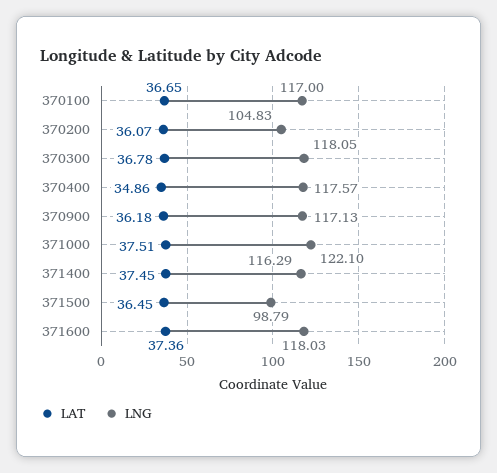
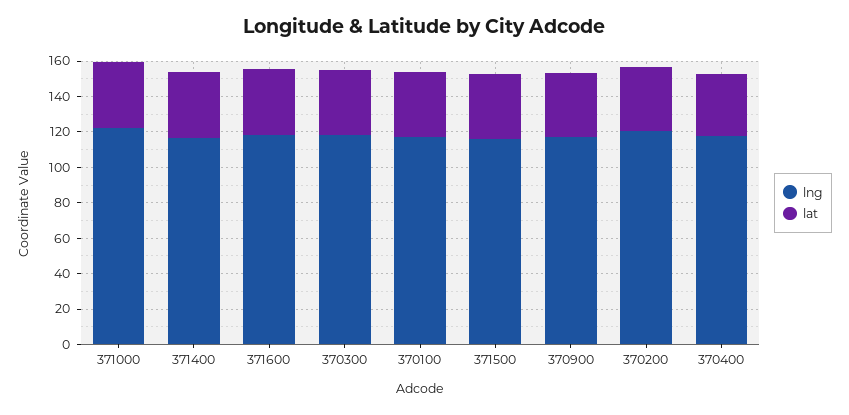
  {
    "LAT": {
      "370100": 36.65,
      "370200": 36.07,
      "370300": 36.78,
      "370400": 34.86,
      "370900": 36.18,
      "371000": 37.51,
      "371400": 37.45,
      "371500": 36.45,
      "371600": 37.36
    },
    "LNG": {
      "370100": 117,
-     "370200": 104.83,
+     "370200": 120,
      "370300": 118.05,
      "370400": 117.57,
      "370900": 117.13,
      "371000": 122.1,
      "371400": 116.29,
-     "371500": 98.79,
+     "371500": 115,
      "371600": 118.03
    }
  }

